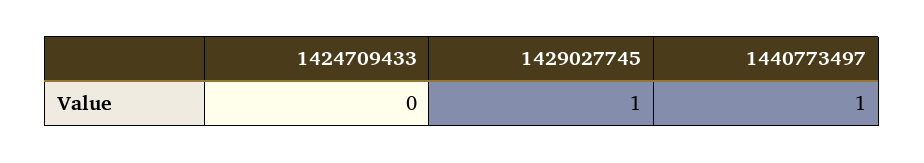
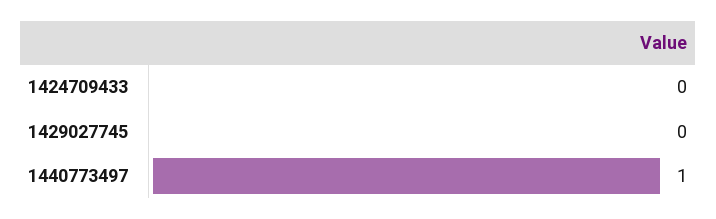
  {
    "1424709433": 0,
-   "1429027745": 1,
+   "1429027745": 0,
    "1440773497": 1
  }

